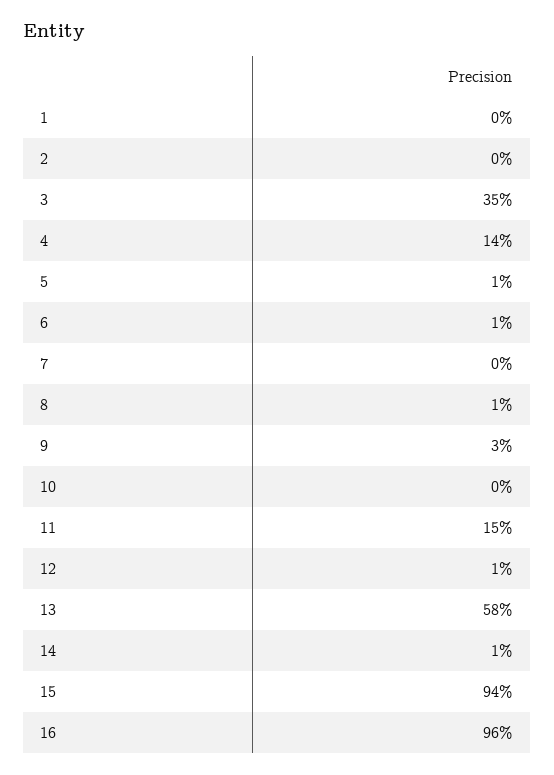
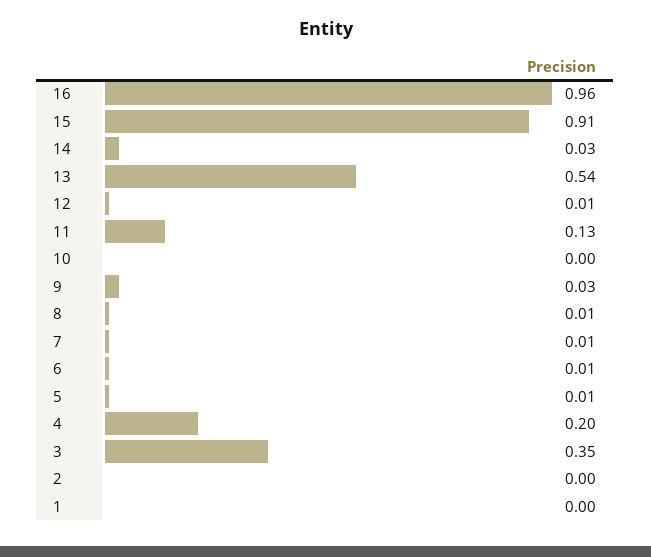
  {
    "1": 0,
    "2": 0,
    "3": 0.35,
-   "4": 0.14,
+   "4": 0.2,
    "5": 0.01,
    "6": 0.01,
-   "7": 0,
+   "7": 0.01,
    "8": 0.01,
    "9": 0.03,
    "10": 0,
-   "11": 0.15,
+   "11": 0.13,
    "12": 0.01,
-   "13": 0.58,
+   "13": 0.54,
-   "14": 0.01,
+   "14": 0.03,
-   "15": 0.94,
+   "15": 0.91,
    "16": 0.96
  }

